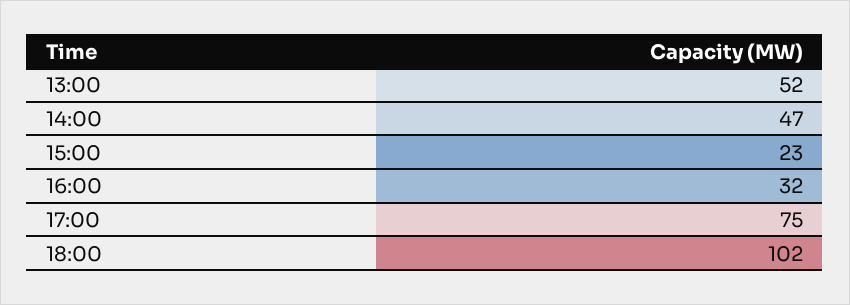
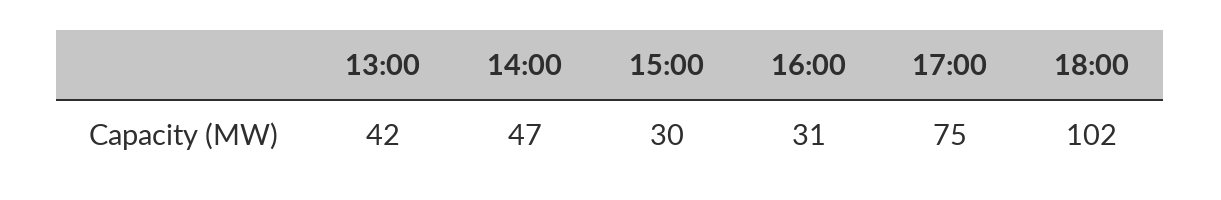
  {
-   "13:00": 52,
+   "13:00": 42,
    "14:00": 47,
-   "15:00": 23,
+   "15:00": 30,
-   "16:00": 32,
+   "16:00": 31,
    "17:00": 75,
    "18:00": 102
  }

